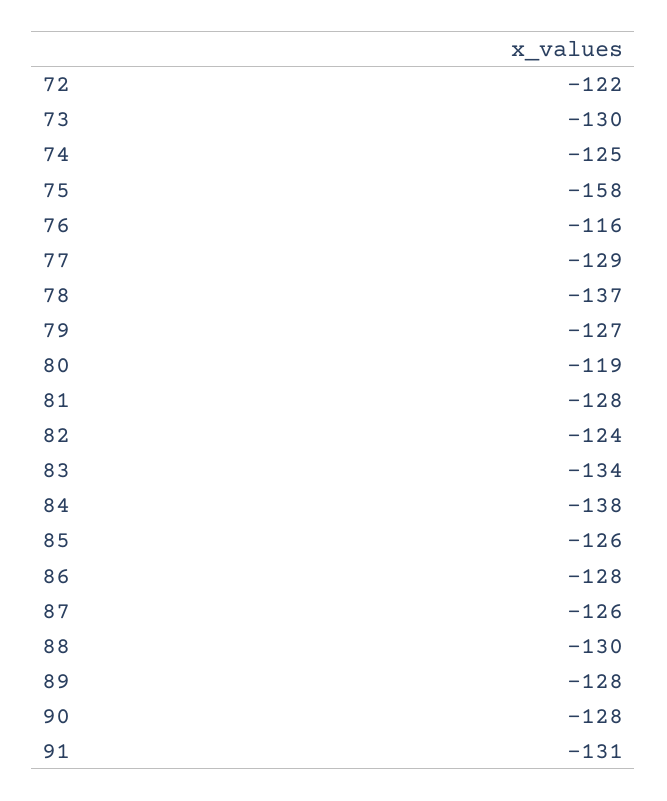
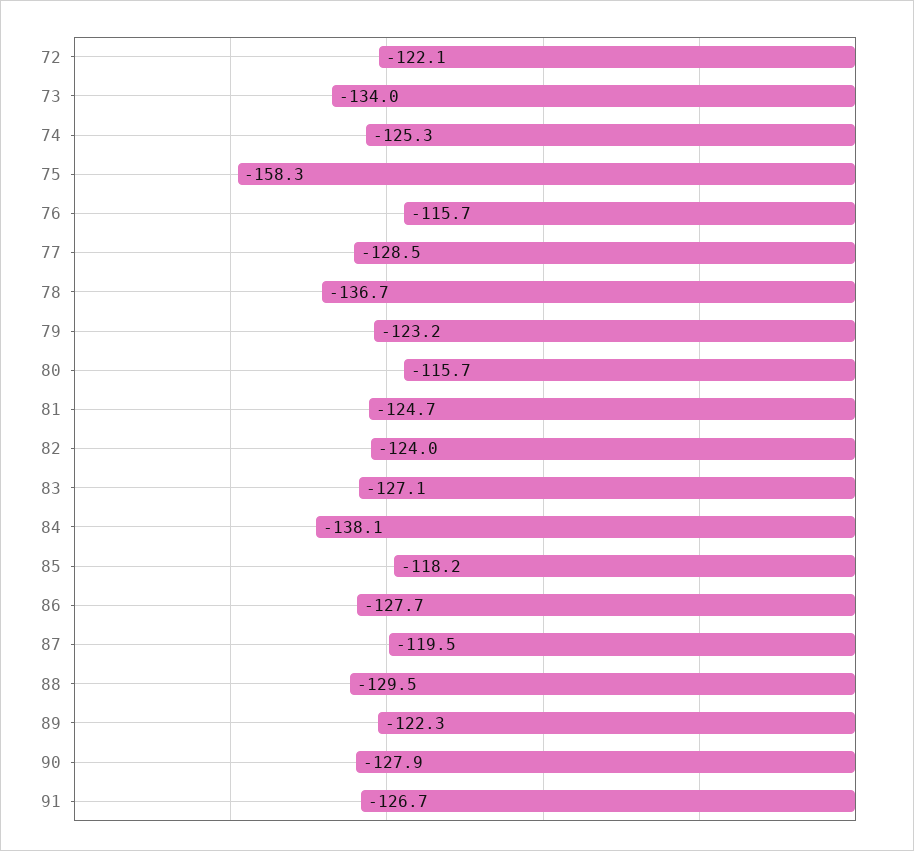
  {
    "72": -122.1,
-   "73": -130,
+   "73": -134,
    "74": -125.3,
    "75": -158.3,
    "76": -115.7,
    "77": -128.5,
    "78": -136.7,
-   "79": -127,
+   "79": -123.2,
-   "80": -119,
+   "80": -115.7,
-   "81": -128,
+   "81": -124.7,
    "82": -124,
-   "83": -134,
+   "83": -127.1,
    "84": -138.1,
-   "85": -126,
+   "85": -118.2,
    "86": -127.7,
-   "87": -126,
+   "87": -119.5,
    "88": -129.5,
-   "89": -128,
+   "89": -122.3,
    "90": -127.9,
-   "91": -131
+   "91": -126.7
  }

